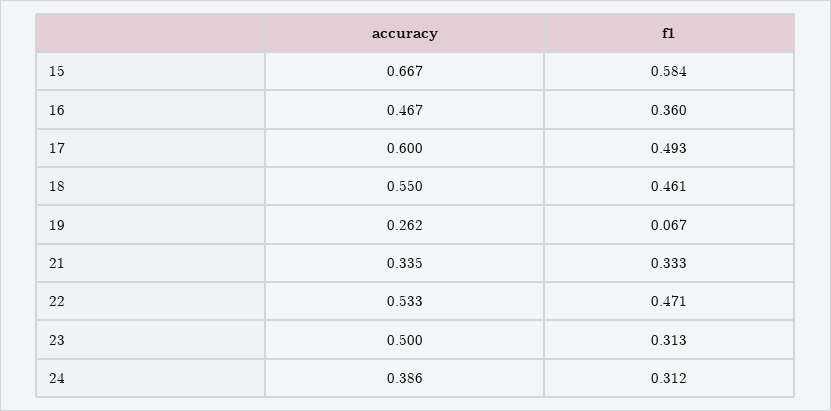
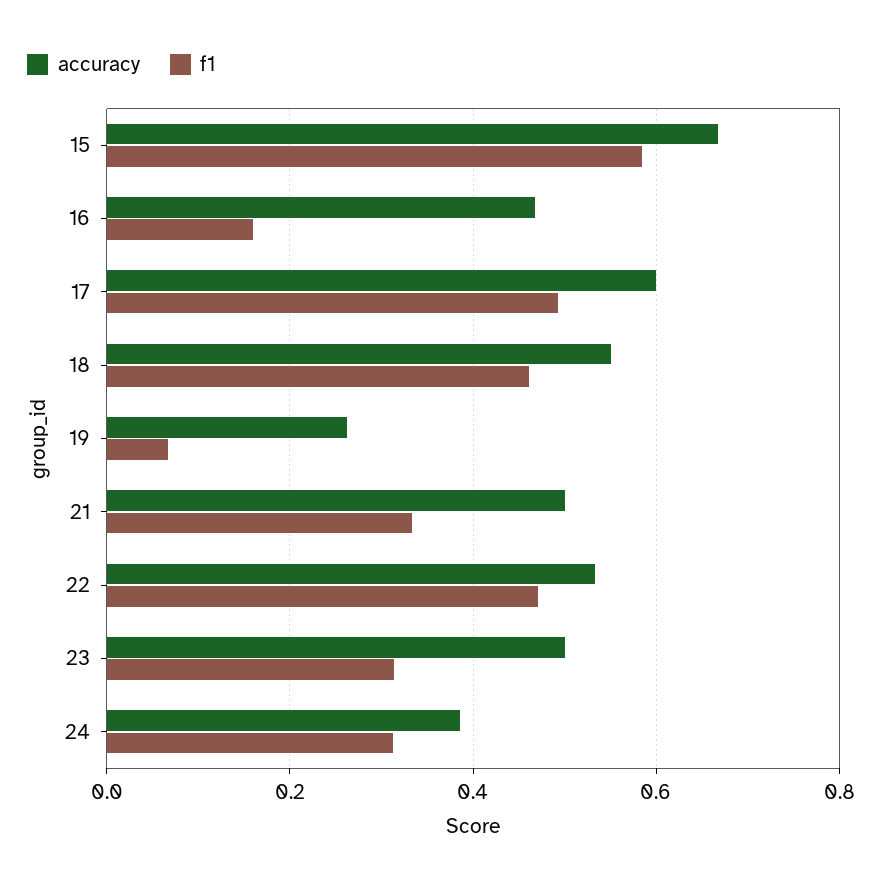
  {
    "accuracy": {
      "15": 0.667,
      "16": 0.467,
      "17": 0.6,
      "18": 0.55,
      "19": 0.262,
-     "21": 0.335,
+     "21": 0.5,
      "22": 0.533,
      "23": 0.5,
      "24": 0.386
    },
    "f1": {
      "15": 0.584,
-     "16": 0.36,
+     "16": 0.16,
      "17": 0.493,
      "18": 0.461,
      "19": 0.067,
      "21": 0.333,
      "22": 0.471,
      "23": 0.313,
      "24": 0.312
    }
  }

